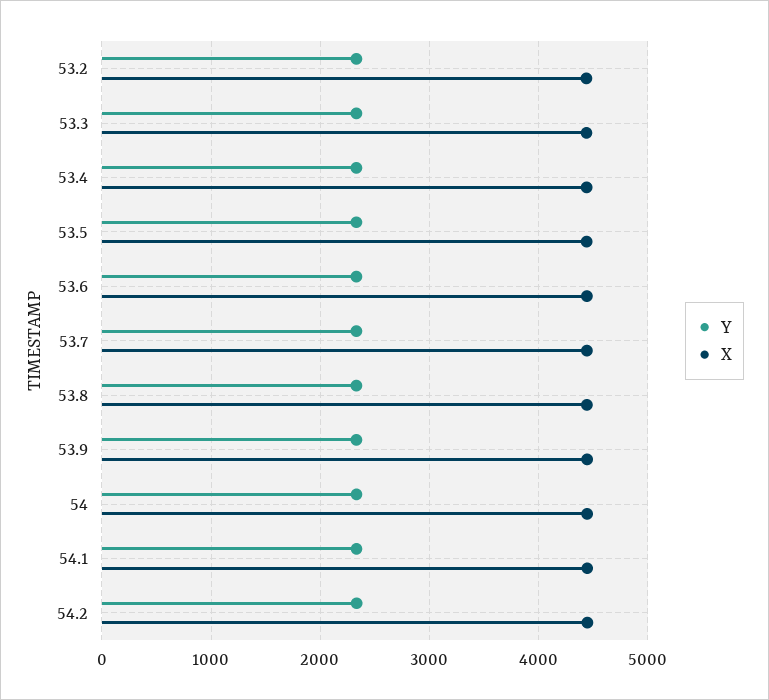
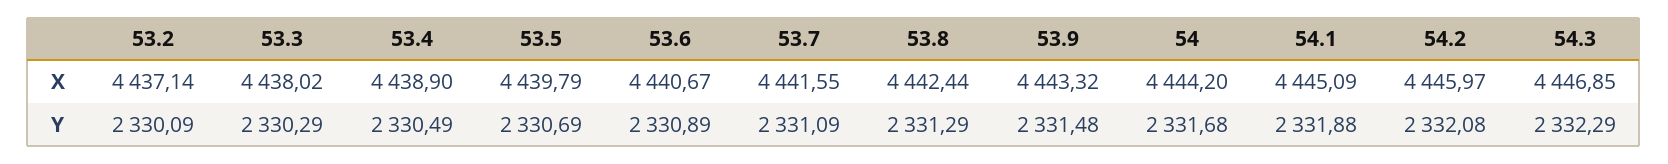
  {
    "Y": {
      "53.2": 2330.09,
      "53.3": 2330.29,
      "53.4": 2330.49,
      "53.5": 2330.69,
      "53.6": 2330.89,
      "53.7": 2331.09,
      "53.8": 2331.29,
      "53.9": 2331.48,
      "54": 2331.68,
      "54.1": 2331.88,
-     "54.2": 2332.08
+     "54.2": 2332.08,
+     "54.3": 2332.29
    },
    "X": {
      "53.2": 4437.14,
      "53.3": 4438.02,
      "53.4": 4438.9,
      "53.5": 4439.79,
      "53.6": 4440.67,
      "53.7": 4441.55,
      "53.8": 4442.44,
      "53.9": 4443.32,
      "54": 4444.2,
      "54.1": 4445.09,
-     "54.2": 4445.97
+     "54.2": 4445.97,
+     "54.3": 4446.85
    }
  }

